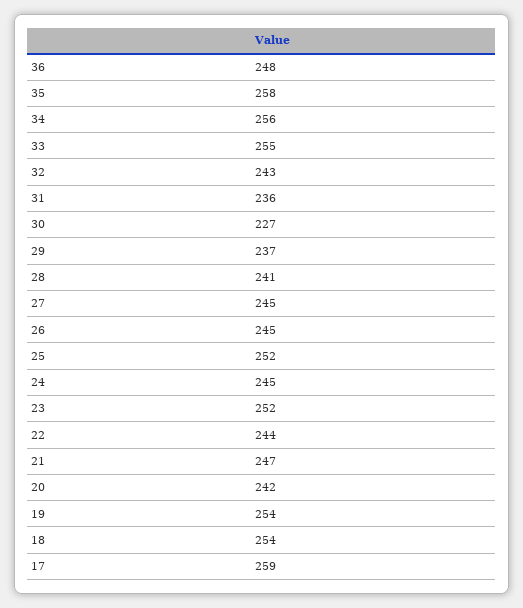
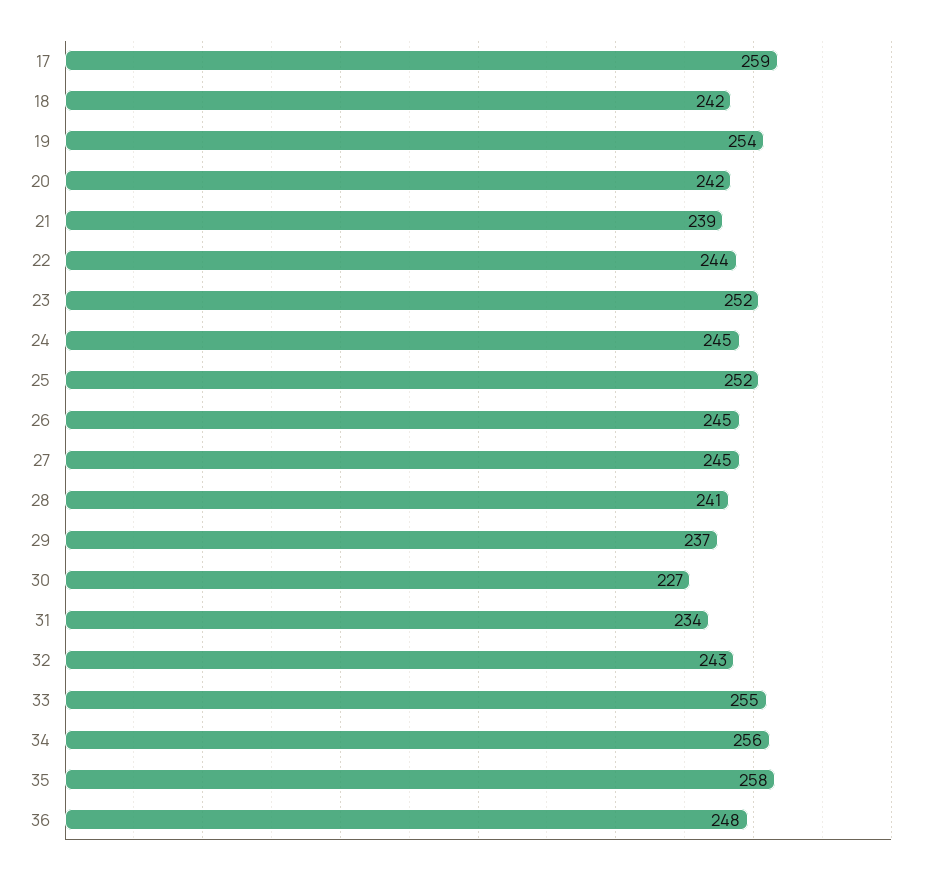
  {
    "36": 248,
    "35": 258,
    "34": 256,
    "33": 255,
    "32": 243,
-   "31": 236,
+   "31": 234,
    "30": 227,
    "29": 237,
    "28": 241,
    "27": 245,
    "26": 245,
    "25": 252,
    "24": 245,
    "23": 252,
    "22": 244,
-   "21": 247,
+   "21": 239,
    "20": 242,
    "19": 254,
-   "18": 254,
+   "18": 242,
    "17": 259
  }

